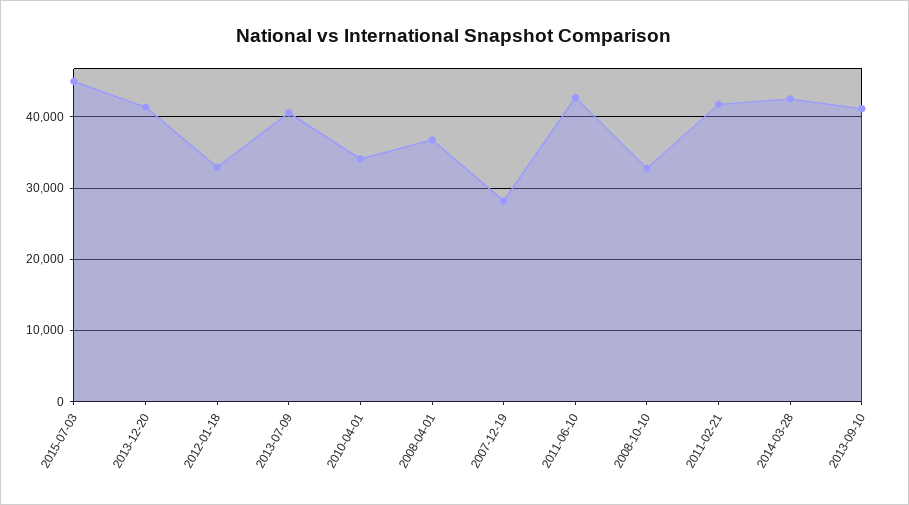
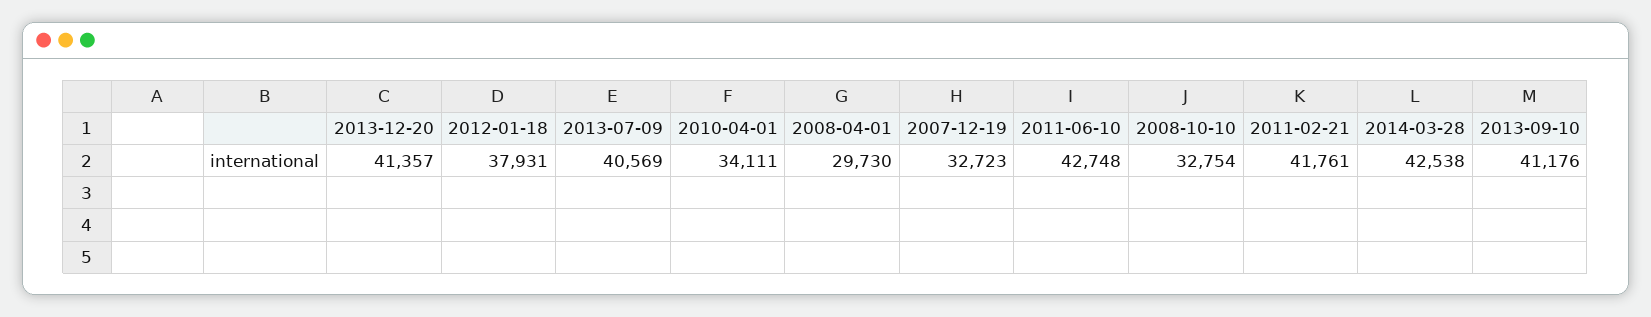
  {
-   "2015-07-03": 45000,
    "2013-12-20": 41357,
-   "2012-01-18": 33000,
+   "2012-01-18": 37931,
    "2013-07-09": 40569,
    "2010-04-01": 34111,
-   "2008-04-01": 37000,
+   "2008-04-01": 29730,
-   "2007-12-19": 28000,
+   "2007-12-19": 32723,
    "2011-06-10": 42748,
    "2008-10-10": 32754,
    "2011-02-21": 41761,
    "2014-03-28": 42538,
    "2013-09-10": 41176
  }

